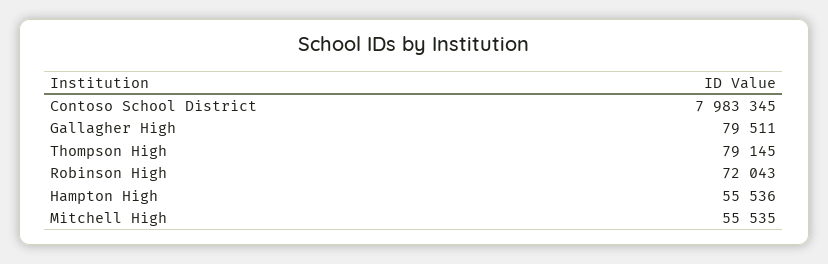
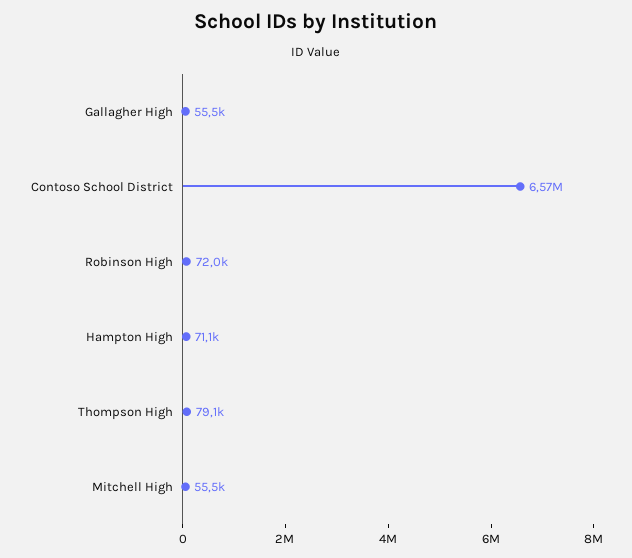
  {
-   "Contoso School District": 7983345,
+   "Contoso School District": 6570000,
-   "Gallagher High": 79511,
+   "Gallagher High": 55500,
    "Thompson High": 79145,
    "Robinson High": 72043,
-   "Hampton High": 55536,
+   "Hampton High": 71100,
    "Mitchell High": 55535
  }

